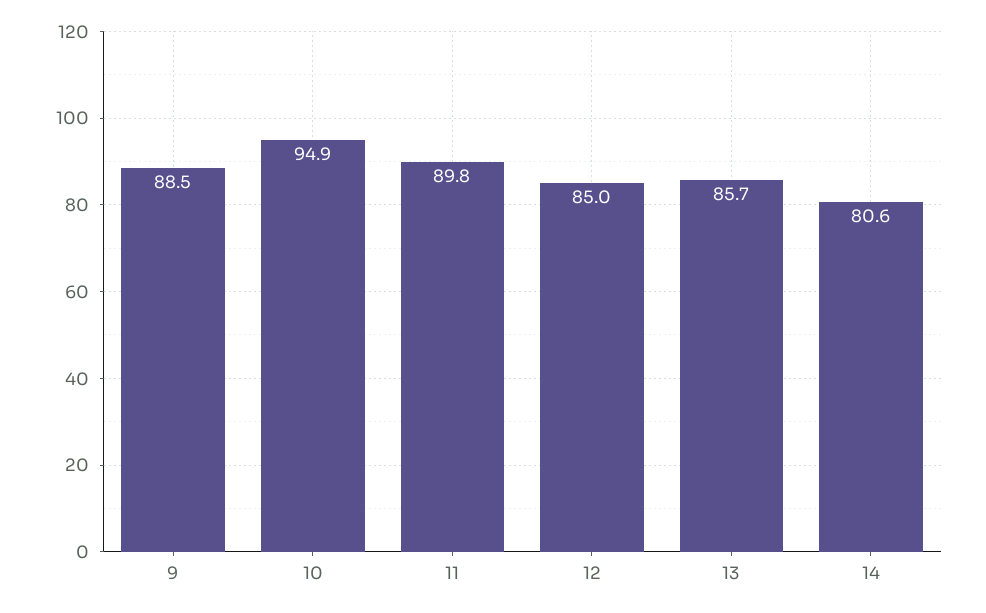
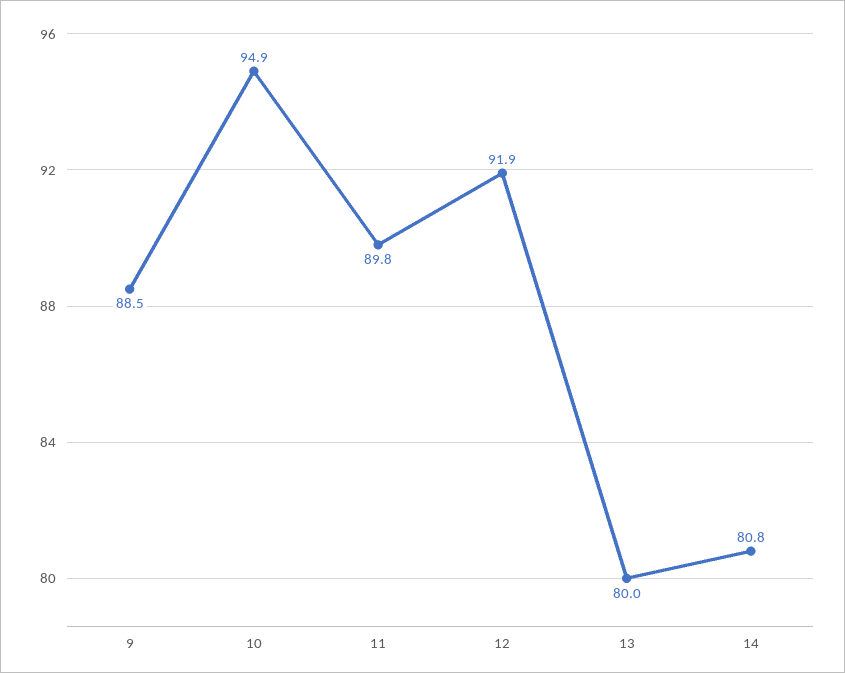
  {
    "9": 88.5,
    "10": 94.9,
    "11": 89.8,
-   "12": 85,
+   "12": 91.9,
-   "13": 85.7,
+   "13": 80,
-   "14": 80.6
+   "14": 80.8
  }

